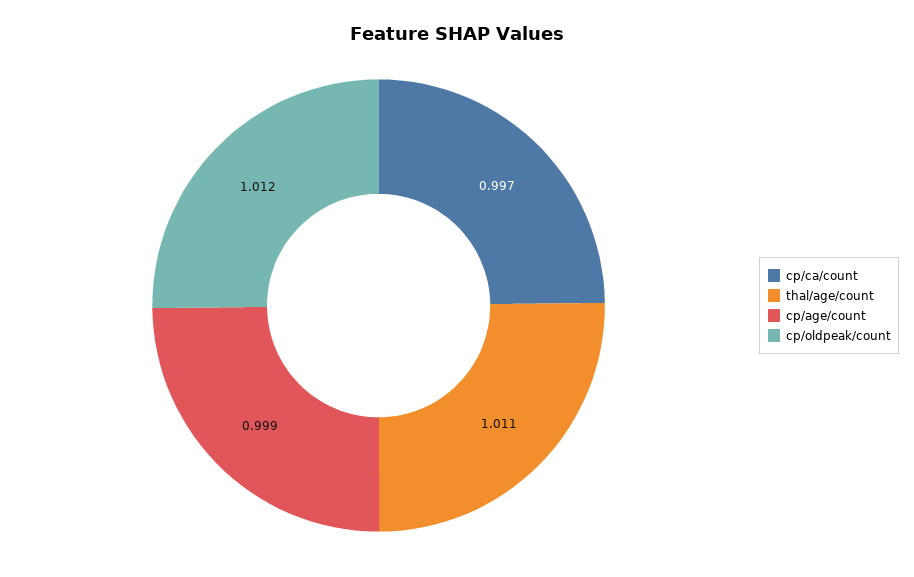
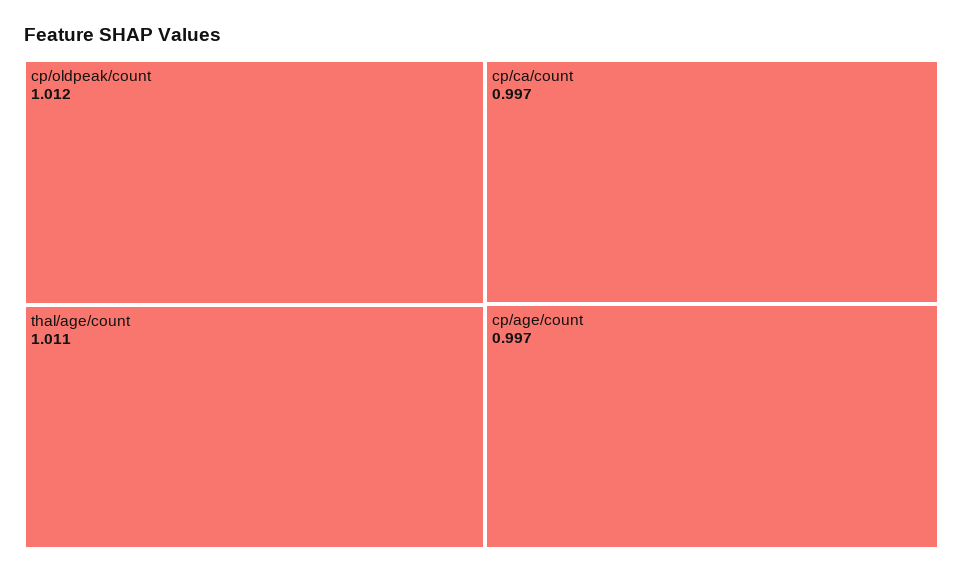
  {
    "cp/ca/count": 0.997,
    "thal/age/count": 1.011,
-   "cp/age/count": 0.999,
+   "cp/age/count": 0.997,
    "cp/oldpeak/count": 1.012
  }

